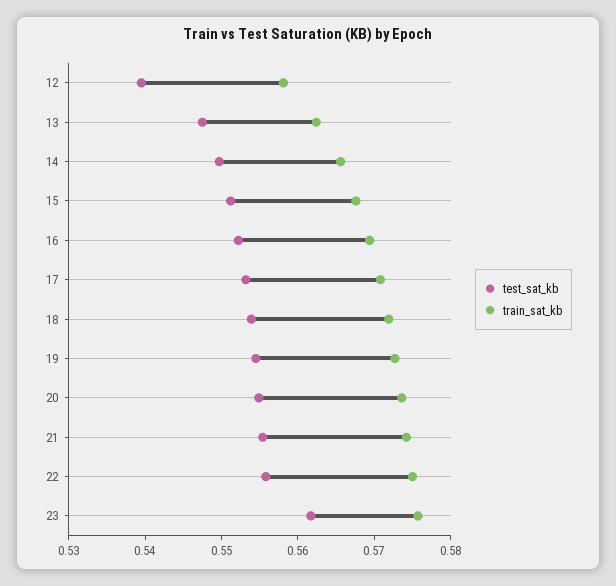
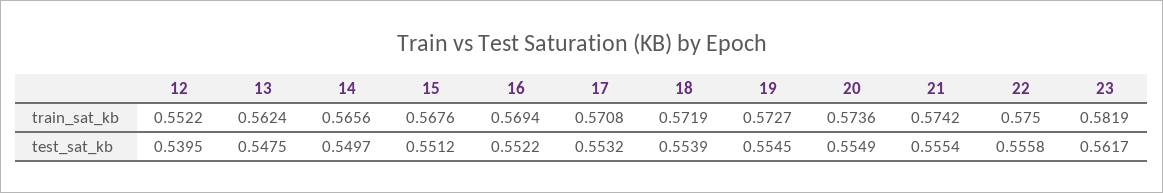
  {
    "test_sat_kb": {
      "12": 0.5395,
      "13": 0.5475,
      "14": 0.5497,
      "15": 0.5512,
      "16": 0.5522,
      "17": 0.5532,
      "18": 0.5539,
      "19": 0.5545,
      "20": 0.5549,
      "21": 0.5554,
      "22": 0.5558,
      "23": 0.5617
    },
    "train_sat_kb": {
-     "12": 0.558,
+     "12": 0.5522,
      "13": 0.5624,
      "14": 0.5656,
      "15": 0.5676,
      "16": 0.5694,
      "17": 0.5708,
      "18": 0.5719,
      "19": 0.5727,
      "20": 0.5736,
      "21": 0.5742,
      "22": 0.575,
-     "23": 0.576
+     "23": 0.5819
    }
  }

